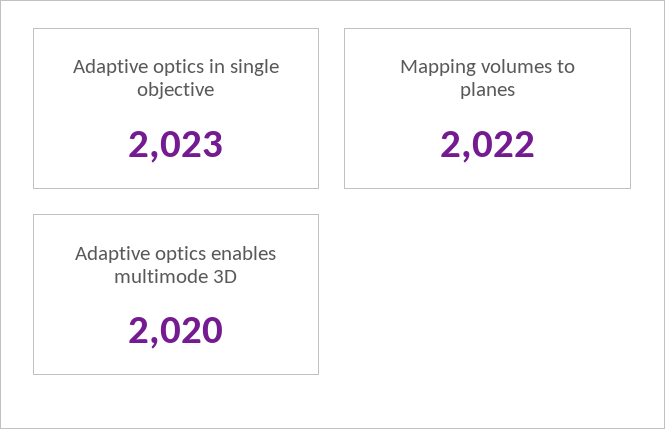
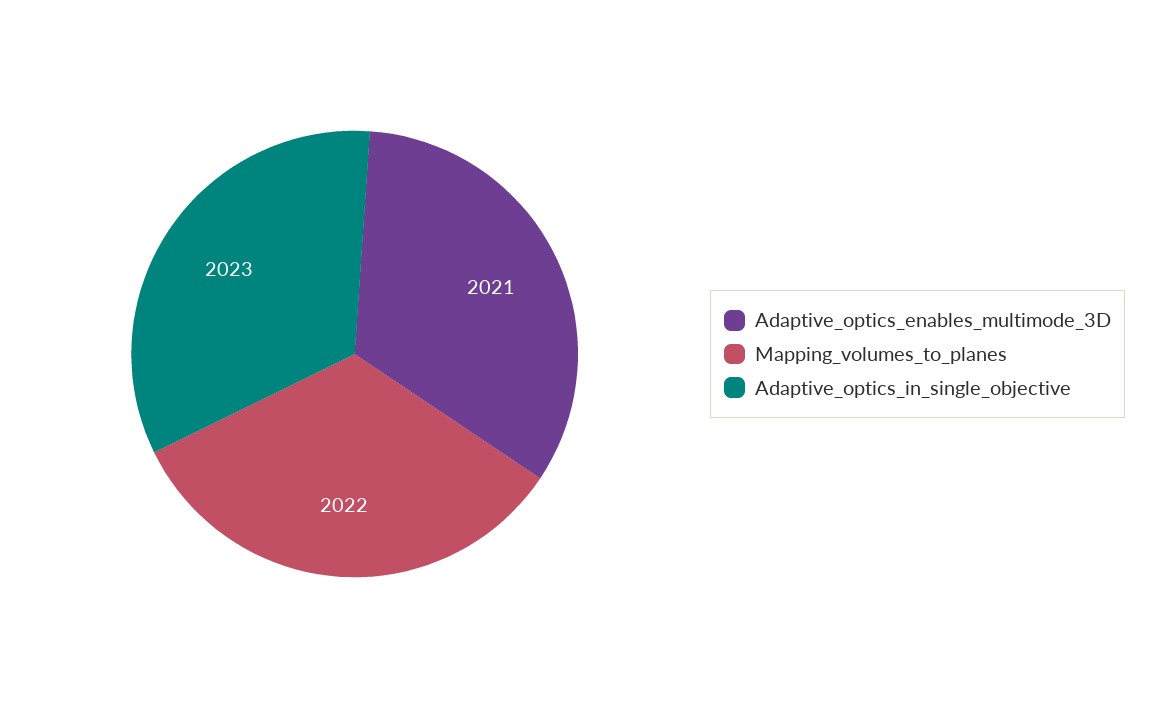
  {
    "Adaptive optics in single objective": 2023,
    "Mapping volumes to planes": 2022,
-   "Adaptive optics enables multimode 3D": 2020
+   "Adaptive optics enables multimode 3D": 2021
  }

